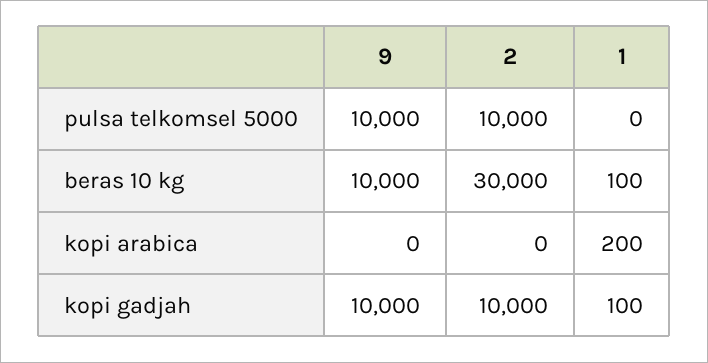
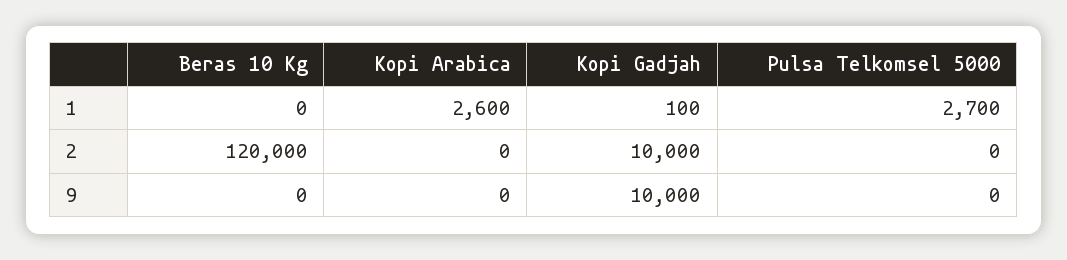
  {
    "9": {
-     "pulsa telkomsel 5000": 10000,
+     "pulsa telkomsel 5000": 0,
-     "beras 10 kg": 10000,
+     "beras 10 kg": 0,
      "kopi arabica": 0,
      "kopi gadjah": 10000
    },
    "2": {
-     "pulsa telkomsel 5000": 10000,
+     "pulsa telkomsel 5000": 0,
-     "beras 10 kg": 30000,
+     "beras 10 kg": 120000,
      "kopi arabica": 0,
      "kopi gadjah": 10000
    },
    "1": {
-     "pulsa telkomsel 5000": 0,
+     "pulsa telkomsel 5000": 2700,
-     "beras 10 kg": 100,
+     "beras 10 kg": 0,
-     "kopi arabica": 200,
+     "kopi arabica": 2600,
      "kopi gadjah": 100
    }
  }

